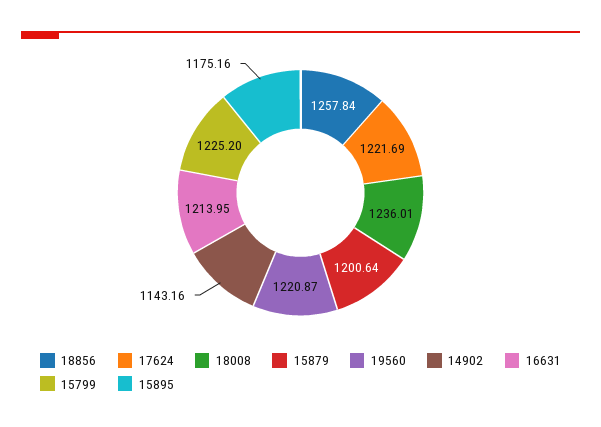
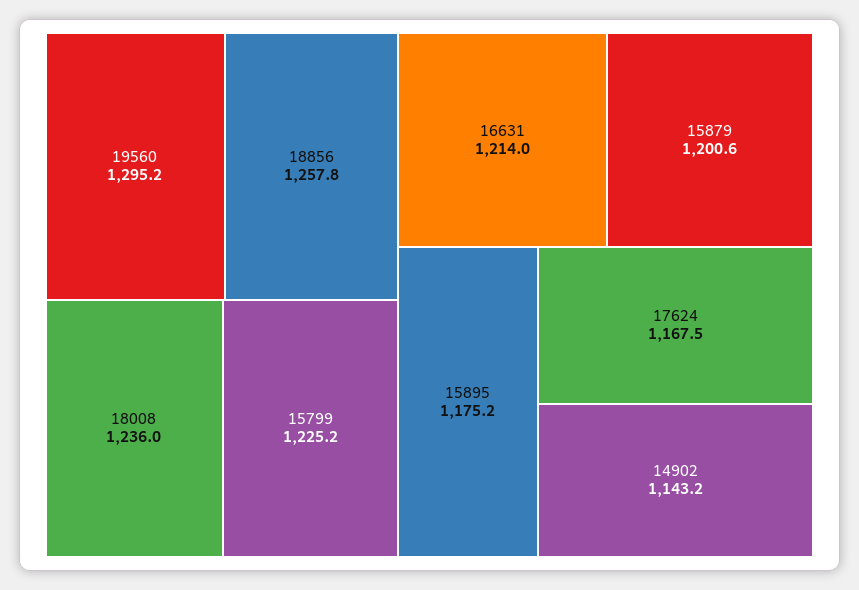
  {
    "18856": 1257.84,
-   "17624": 1221.69,
+   "17624": 1167.5,
    "18008": 1236.01,
    "15879": 1200.64,
-   "19560": 1220.87,
+   "19560": 1295.2,
    "14902": 1143.16,
    "16631": 1213.95,
    "15799": 1225.2,
    "15895": 1175.16
  }

